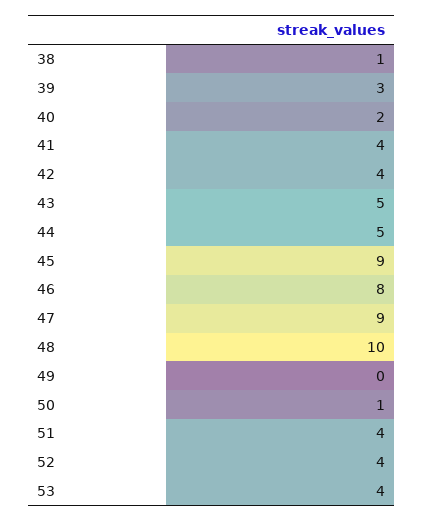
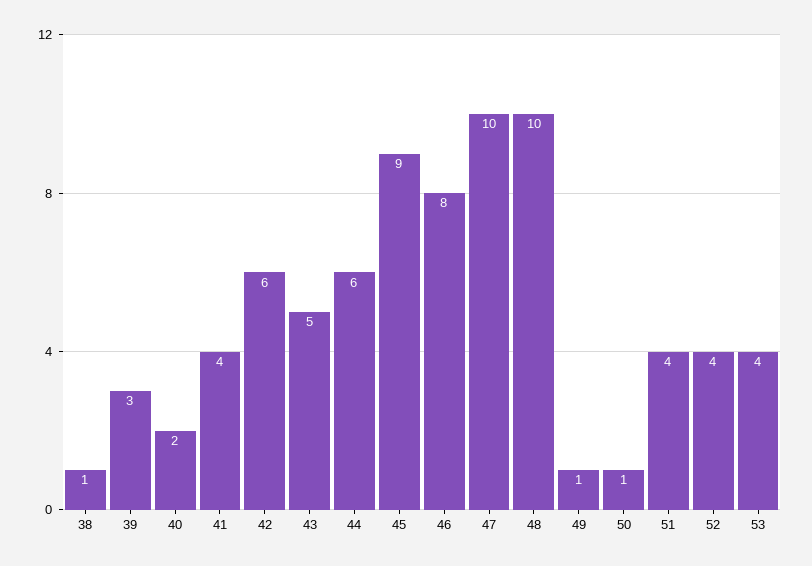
  {
    "38": 1,
    "39": 3,
    "40": 2,
    "41": 4,
-   "42": 4,
+   "42": 6,
    "43": 5,
-   "44": 5,
+   "44": 6,
    "45": 9,
    "46": 8,
-   "47": 9,
+   "47": 10,
    "48": 10,
-   "49": 0,
+   "49": 1,
    "50": 1,
    "51": 4,
    "52": 4,
    "53": 4
  }

